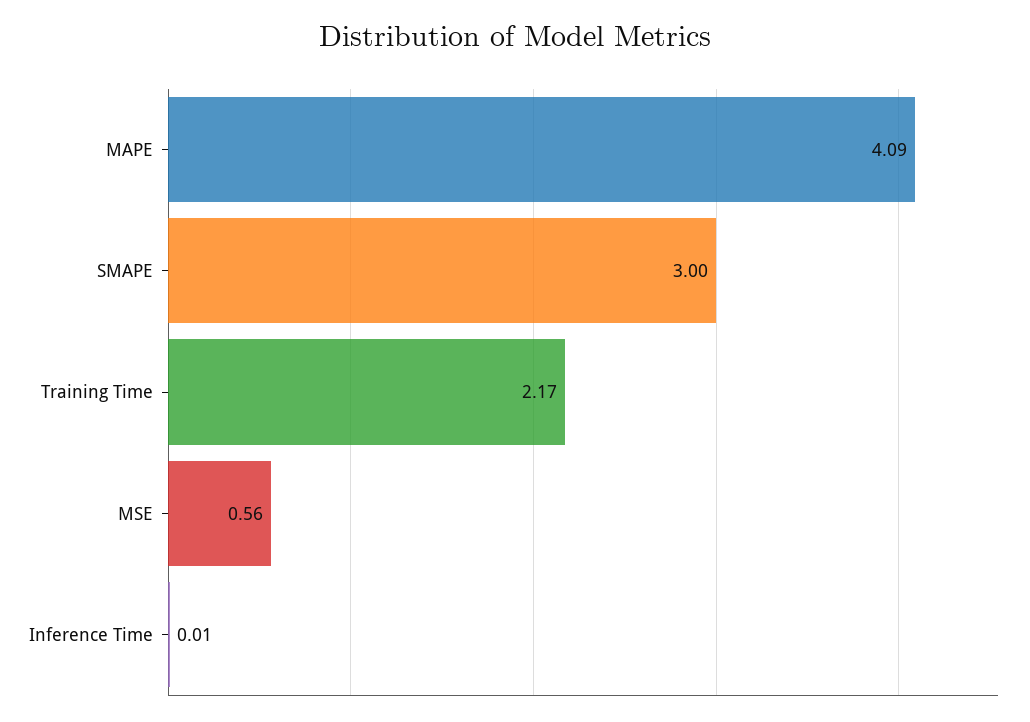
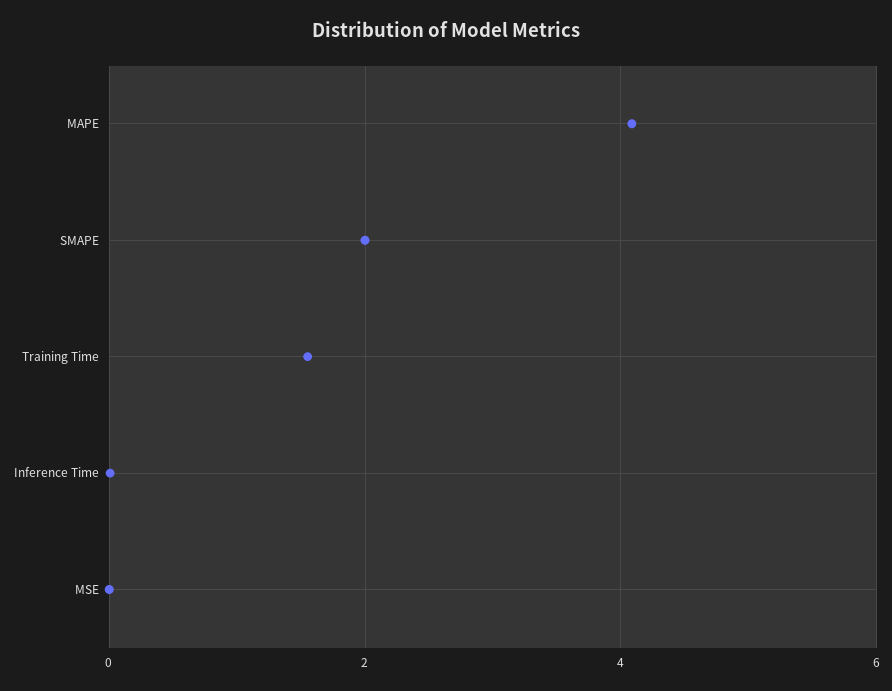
  {
    "MAPE": 4.09,
-   "SMAPE": 3,
+   "SMAPE": 2,
-   "Training Time": 2.17,
+   "Training Time": 1.6,
-   "MSE": 0.56,
+   "MSE": 0,
    "Inference Time": 0.01
  }

